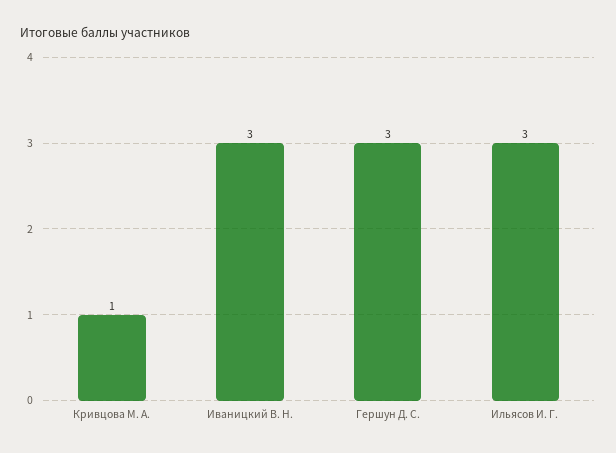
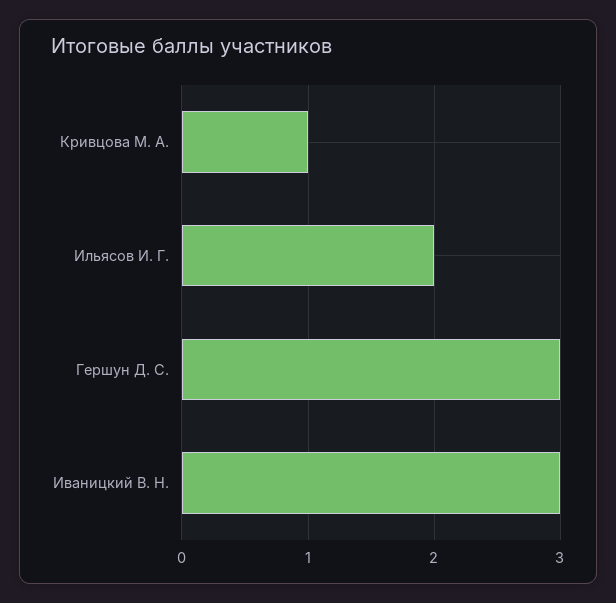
  {
    "Кривцова М. А.": 1,
    "Иваницкий В. Н.": 3,
    "Гершун Д. С.": 3,
-   "Ильясов И. Г.": 3
+   "Ильясов И. Г.": 2
  }

